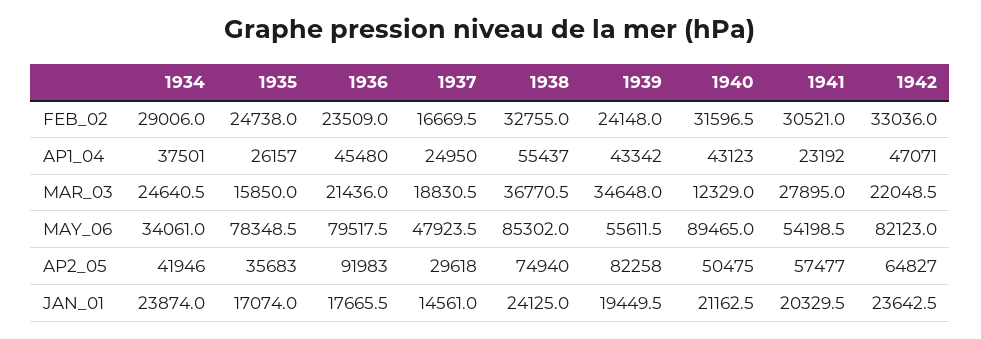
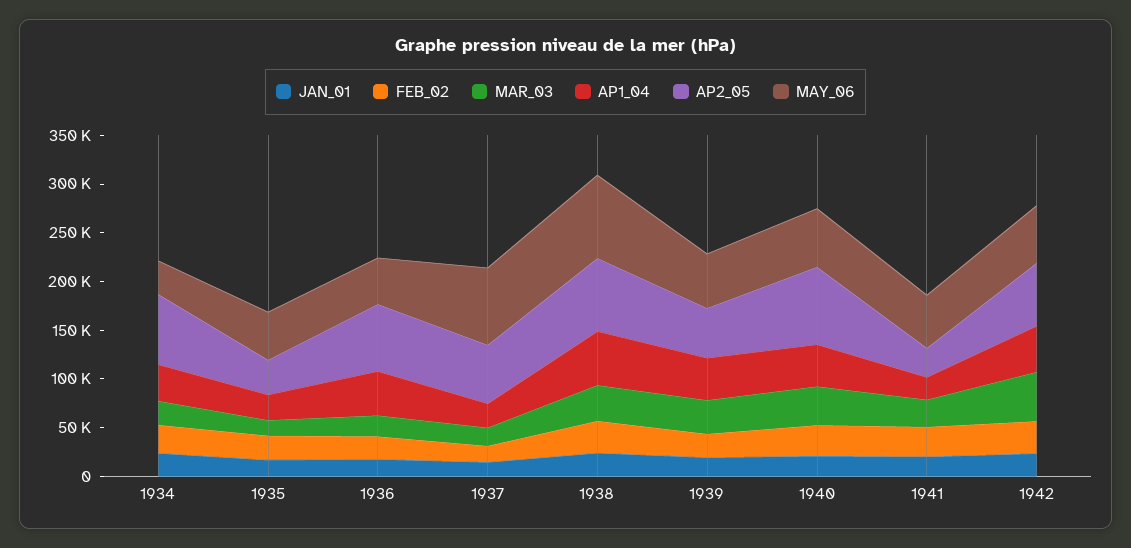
  {
    "FEB_02": {
      "1934": 29006,
      "1935": 24738,
      "1936": 23509,
      "1937": 16669.5,
      "1938": 32755,
      "1939": 24148,
      "1940": 31596.5,
      "1941": 30521,
      "1942": 33036
    },
    "AP1_04": {
      "1934": 37501,
      "1935": 26157,
      "1936": 45480,
      "1937": 24950,
      "1938": 55437,
      "1939": 43342,
      "1940": 43123,
      "1941": 23192,
      "1942": 47071
    },
    "MAR_03": {
      "1934": 24640.5,
      "1935": 15850,
      "1936": 21436,
      "1937": 18830.5,
      "1938": 36770.5,
      "1939": 34648,
-     "1940": 12329,
+     "1940": 40000,
      "1941": 27895,
-     "1942": 22048.5
+     "1942": 50000
    },
    "MAY_06": {
      "1934": 34061,
-     "1935": 78348.5,
+     "1935": 50000,
-     "1936": 79517.5,
+     "1936": 50000,
-     "1937": 47923.5,
+     "1937": 80000,
      "1938": 85302,
      "1939": 55611.5,
-     "1940": 89465,
+     "1940": 60000,
      "1941": 54198.5,
-     "1942": 82123
+     "1942": 60000
    },
    "AP2_05": {
-     "1934": 41946,
+     "1934": 70000,
      "1935": 35683,
-     "1936": 91983,
+     "1936": 70000,
-     "1937": 29618,
+     "1937": 60000,
      "1938": 74940,
-     "1939": 82258,
+     "1939": 50000,
-     "1940": 50475,
+     "1940": 80000,
-     "1941": 57477,
+     "1941": 30000,
      "1942": 64827
    },
    "JAN_01": {
      "1934": 23874,
      "1935": 17074,
      "1936": 17665.5,
      "1937": 14561,
      "1938": 24125,
      "1939": 19449.5,
      "1940": 21162.5,
      "1941": 20329.5,
      "1942": 23642.5
    }
  }

